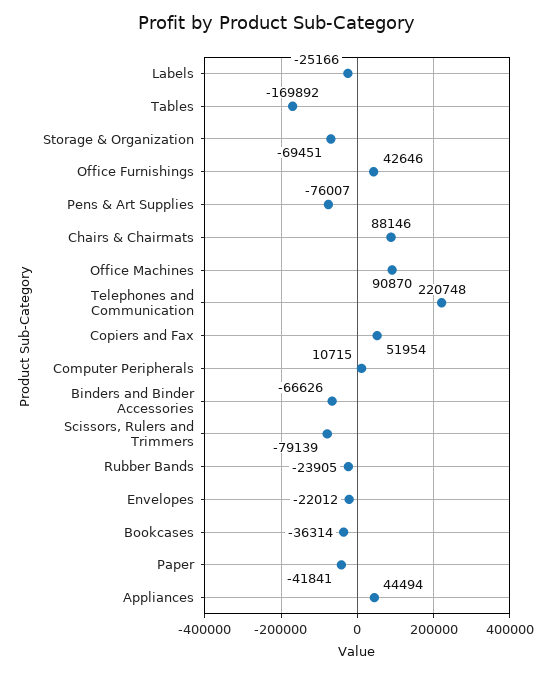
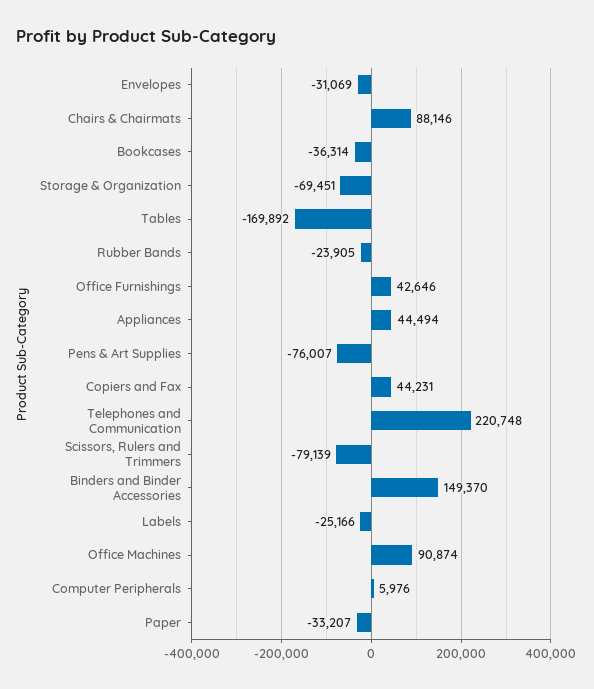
  {
    "Labels": -25166,
    "Tables": -169892,
    "Storage & Organization": -69451,
    "Office Furnishings": 42646,
    "Pens & Art Supplies": -76007,
    "Chairs & Chairmats": 88146,
-   "Office Machines": 90870,
+   "Office Machines": 90874,
    "Telephones and Communication": 220748,
-   "Copiers and Fax": 51954,
+   "Copiers and Fax": 44231,
-   "Computer Peripherals": 10715,
+   "Computer Peripherals": 5976,
-   "Binders and Binder Accessories": -66626,
+   "Binders and Binder Accessories": 149370,
    "Scissors, Rulers and Trimmers": -79139,
    "Rubber Bands": -23905,
-   "Envelopes": -22012,
+   "Envelopes": -31069,
    "Bookcases": -36314,
-   "Paper": -41841,
+   "Paper": -33207,
    "Appliances": 44494
  }

